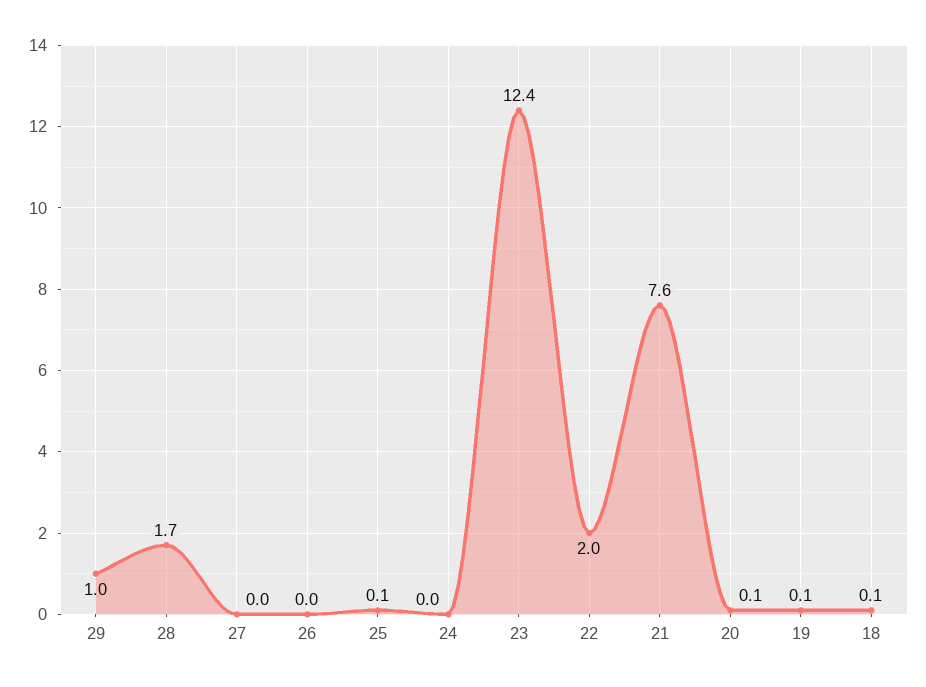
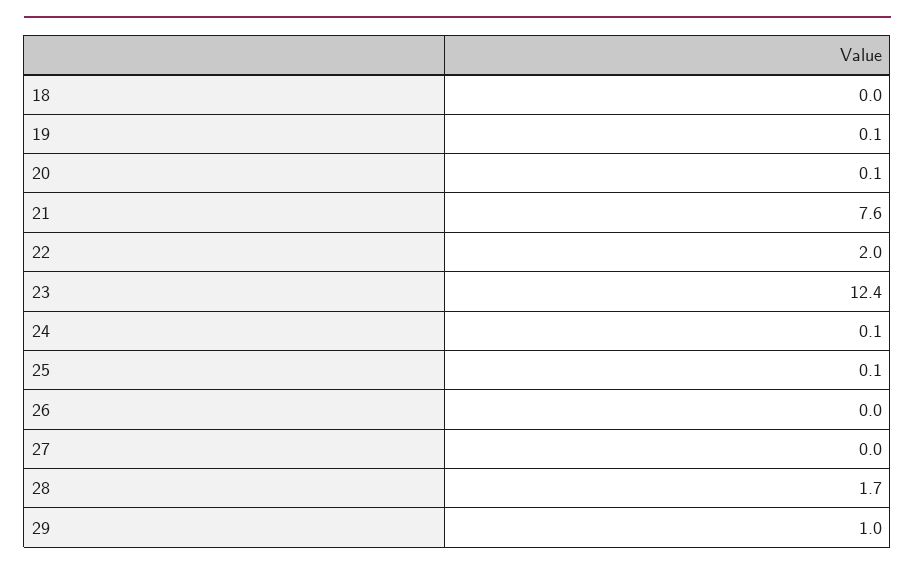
  {
    "29": 1,
    "28": 1.7,
    "27": 0,
    "26": 0,
    "25": 0.1,
-   "24": 0,
+   "24": 0.1,
    "23": 12.4,
    "22": 2,
    "21": 7.6,
    "20": 0.1,
    "19": 0.1,
-   "18": 0.1
+   "18": 0
  }

